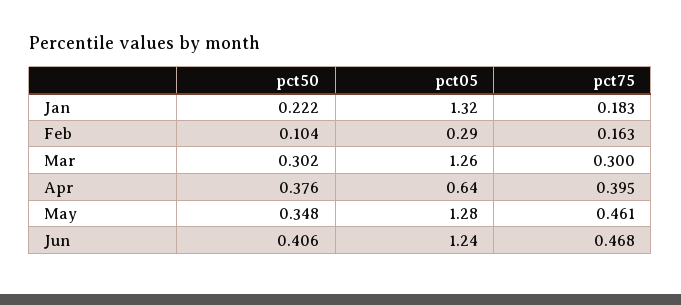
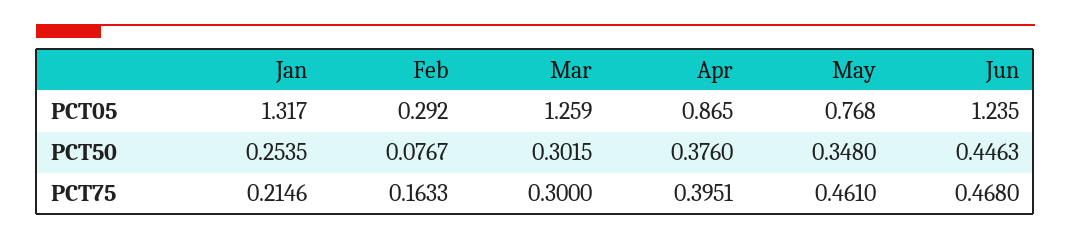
  {
    "pct50": {
-     "Jan": 0.222,
+     "Jan": 0.2535,
-     "Feb": 0.104,
+     "Feb": 0.0767,
      "Mar": 0.3015,
      "Apr": 0.376,
      "May": 0.348,
-     "Jun": 0.406
+     "Jun": 0.4463
    },
    "pct05": {
      "Jan": 1.317,
      "Feb": 0.292,
      "Mar": 1.259,
-     "Apr": 0.64,
+     "Apr": 0.865,
-     "May": 1.28,
+     "May": 0.768,
      "Jun": 1.235
    },
    "pct75": {
-     "Jan": 0.183,
+     "Jan": 0.2146,
      "Feb": 0.1633,
      "Mar": 0.3,
      "Apr": 0.3951,
      "May": 0.461,
      "Jun": 0.468
    }
  }

